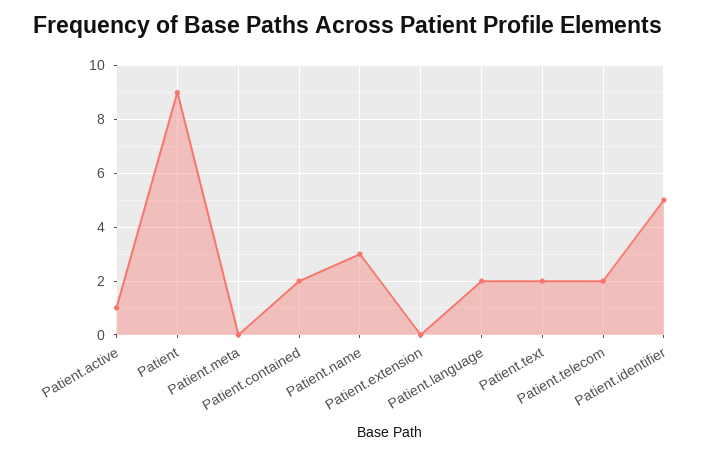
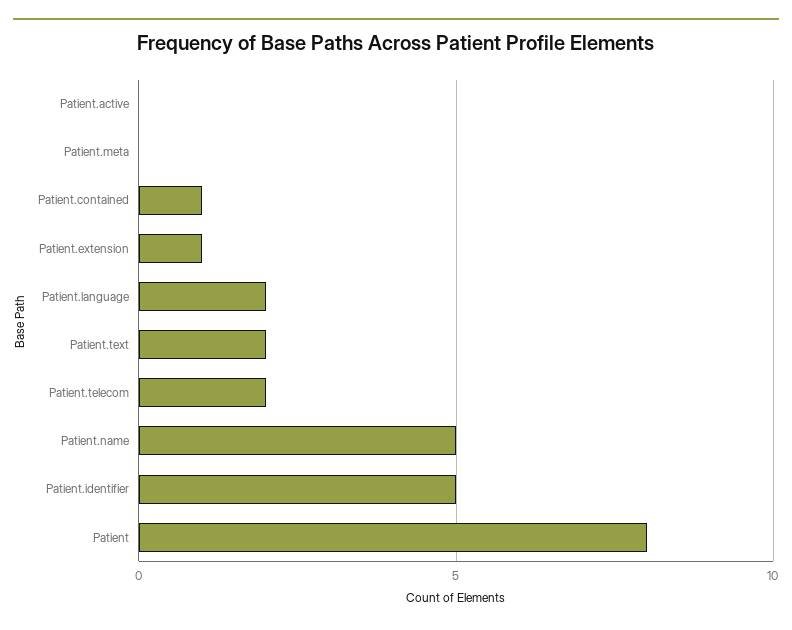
  {
-   "Patient.active": 1,
+   "Patient.active": 0,
-   "Patient": 9,
+   "Patient": 8,
    "Patient.meta": 0,
-   "Patient.contained": 2,
+   "Patient.contained": 1,
-   "Patient.name": 3,
+   "Patient.name": 5,
-   "Patient.extension": 0,
+   "Patient.extension": 1,
    "Patient.language": 2,
    "Patient.text": 2,
    "Patient.telecom": 2,
    "Patient.identifier": 5
  }

